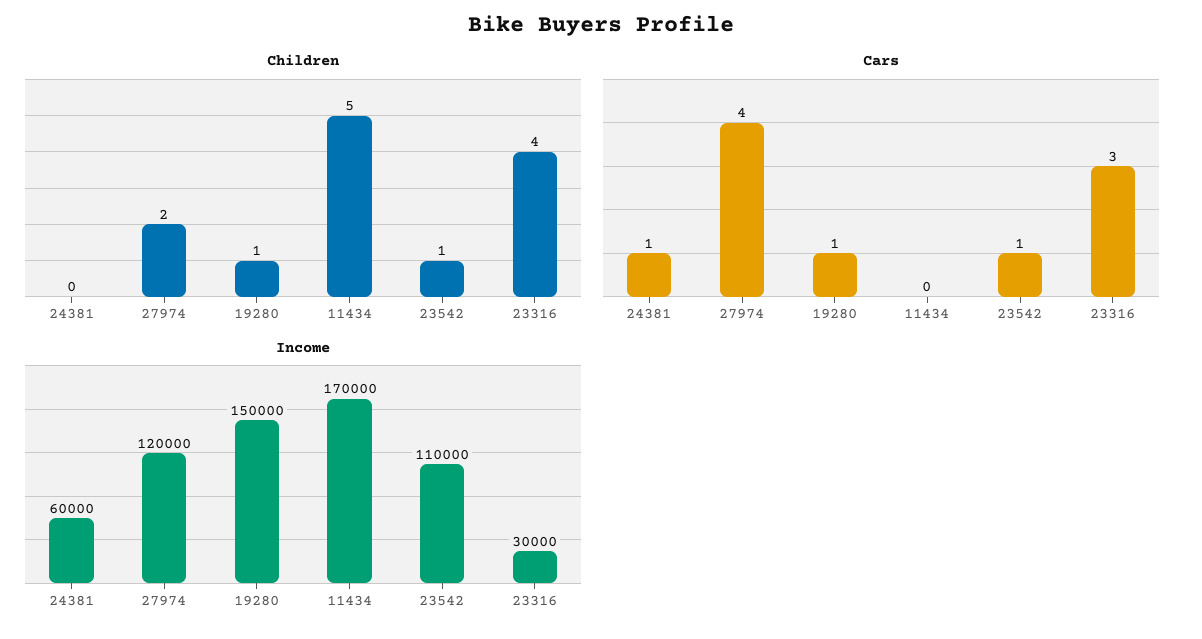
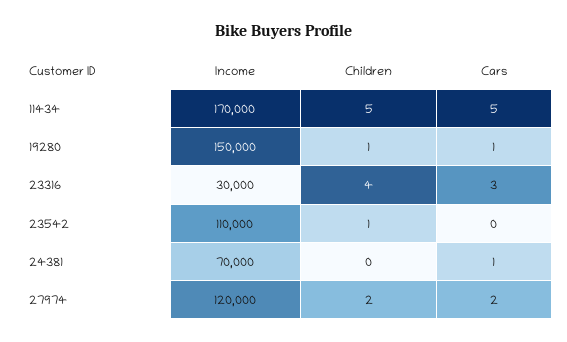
  {
    "Children": {
      "24381": 0,
      "27974": 2,
      "19280": 1,
      "11434": 5,
      "23542": 1,
      "23316": 4
    },
    "Cars": {
      "24381": 1,
-     "27974": 4,
+     "27974": 2,
      "19280": 1,
-     "11434": 0,
+     "11434": 5,
-     "23542": 1,
+     "23542": 0,
      "23316": 3
    },
    "Income": {
-     "24381": 60000,
+     "24381": 70000,
      "27974": 120000,
      "19280": 150000,
      "11434": 170000,
      "23542": 110000,
      "23316": 30000
    }
  }

